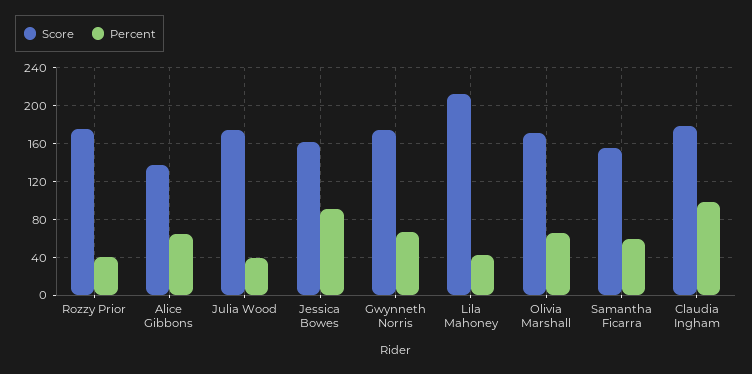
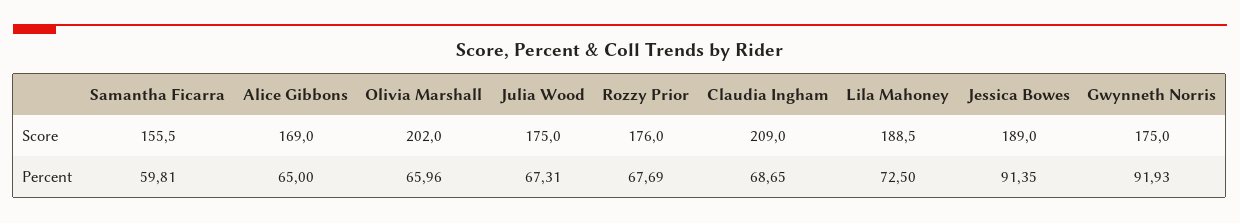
  {
    "Score": {
      "Rozzy Prior": 176,
-     "Alice Gibbons": 140,
+     "Alice Gibbons": 169,
      "Julia Wood": 175,
-     "Jessica Bowes": 160,
+     "Jessica Bowes": 189,
      "Gwynneth Norris": 175,
-     "Lila Mahoney": 210,
+     "Lila Mahoney": 188.5,
-     "Olivia Marshall": 170,
+     "Olivia Marshall": 202,
      "Samantha Ficarra": 155.5,
-     "Claudia Ingham": 180
+     "Claudia Ingham": 209
    },
    "Percent": {
-     "Rozzy Prior": 40,
+     "Rozzy Prior": 67.69,
      "Alice Gibbons": 65,
-     "Julia Wood": 40,
+     "Julia Wood": 67.31,
      "Jessica Bowes": 91.35,
-     "Gwynneth Norris": 70,
+     "Gwynneth Norris": 91.93,
-     "Lila Mahoney": 40,
+     "Lila Mahoney": 72.5,
      "Olivia Marshall": 65.96,
      "Samantha Ficarra": 59.81,
-     "Claudia Ingham": 100
+     "Claudia Ingham": 68.65
    }
  }

